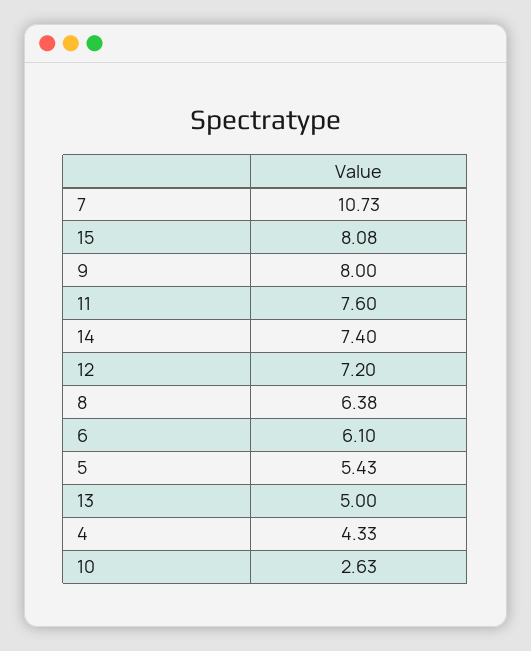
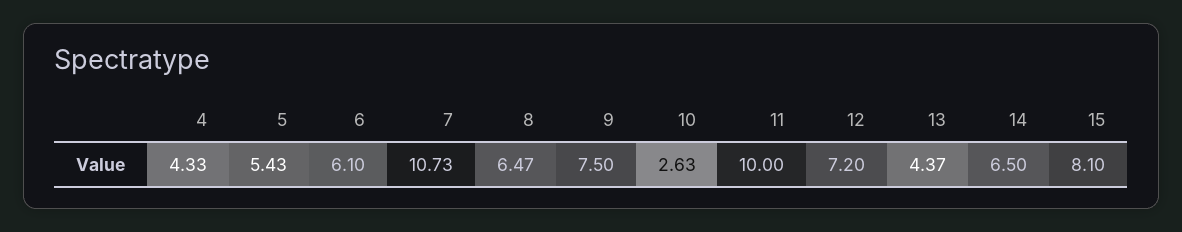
  {
    "7": 10.73,
-   "15": 8.08,
+   "15": 8.1,
-   "9": 8,
+   "9": 7.5,
-   "11": 7.6,
+   "11": 10,
-   "14": 7.4,
+   "14": 6.5,
    "12": 7.2,
-   "8": 6.38,
+   "8": 6.47,
    "6": 6.1,
    "5": 5.43,
-   "13": 5,
+   "13": 4.37,
    "4": 4.33,
    "10": 2.63
  }

